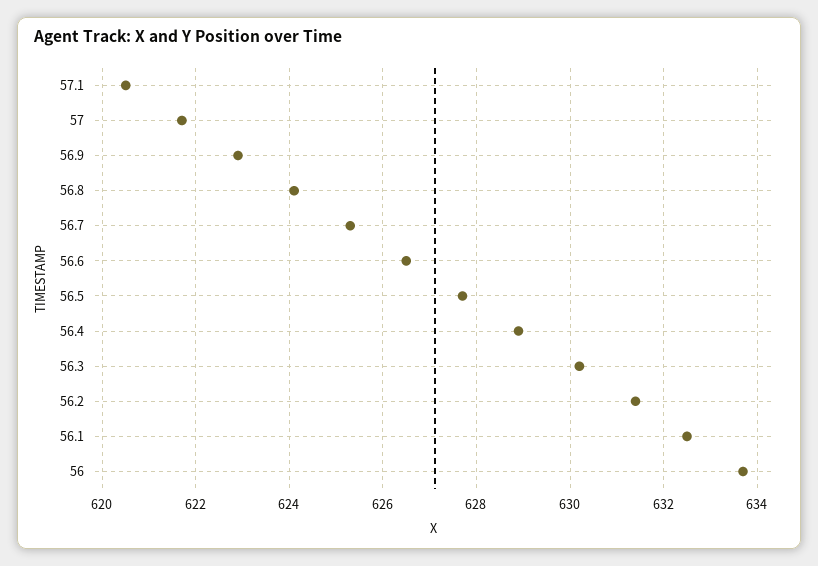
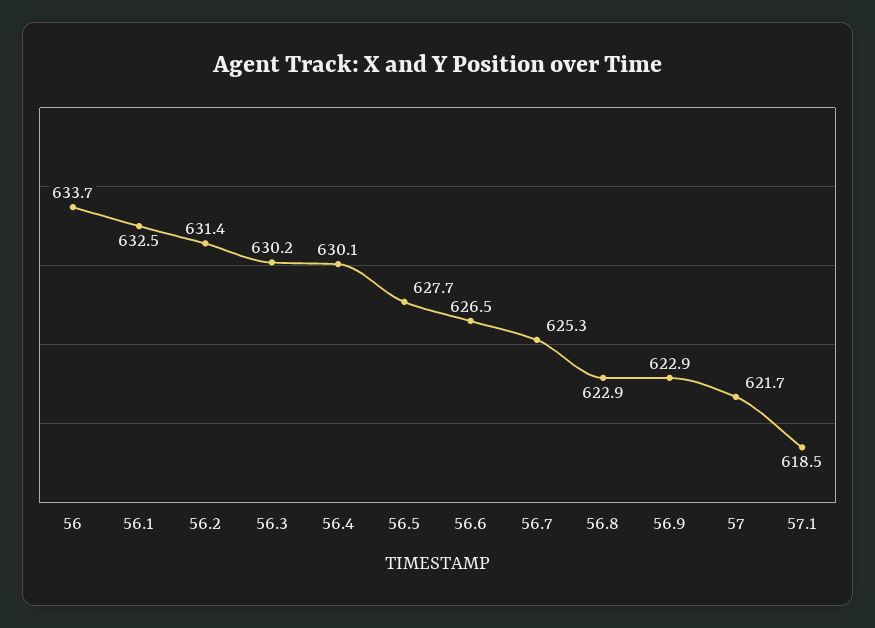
  {
-   "57.1": 620.5,
+   "57.1": 618.5,
    "57": 621.7,
    "56.9": 622.9,
-   "56.8": 624,
+   "56.8": 622.9,
    "56.7": 625.3,
    "56.6": 626.5,
    "56.5": 627.7,
-   "56.4": 629,
+   "56.4": 630.1,
    "56.3": 630.2,
    "56.2": 631.4,
    "56.1": 632.5,
    "56": 633.7
  }

